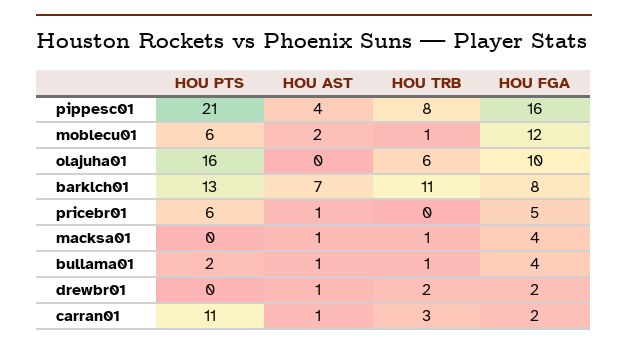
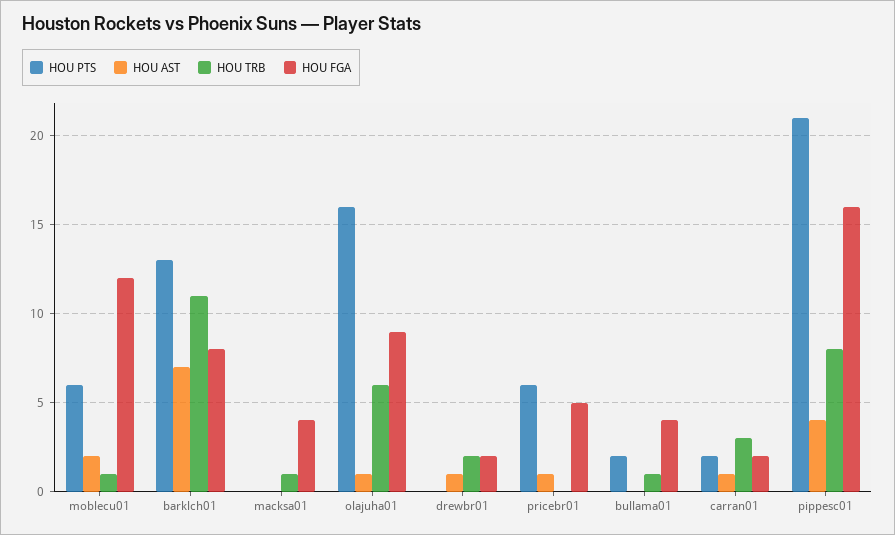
  {
    "HOU PTS": {
      "pippesc01": 21,
      "moblecu01": 6,
      "olajuha01": 16,
      "barklch01": 13,
      "pricebr01": 6,
      "macksa01": 0,
      "bullama01": 2,
      "drewbr01": 0,
-     "carran01": 11
+     "carran01": 2
    },
    "HOU AST": {
      "pippesc01": 4,
      "moblecu01": 2,
-     "olajuha01": 0,
+     "olajuha01": 1,
      "barklch01": 7,
      "pricebr01": 1,
-     "macksa01": 1,
+     "macksa01": 0,
-     "bullama01": 1,
+     "bullama01": 0,
      "drewbr01": 1,
      "carran01": 1
    },
    "HOU TRB": {
      "pippesc01": 8,
      "moblecu01": 1,
      "olajuha01": 6,
      "barklch01": 11,
      "pricebr01": 0,
      "macksa01": 1,
      "bullama01": 1,
      "drewbr01": 2,
      "carran01": 3
    },
    "HOU FGA": {
      "pippesc01": 16,
      "moblecu01": 12,
-     "olajuha01": 10,
+     "olajuha01": 9,
      "barklch01": 8,
      "pricebr01": 5,
      "macksa01": 4,
      "bullama01": 4,
      "drewbr01": 2,
      "carran01": 2
    }
  }

